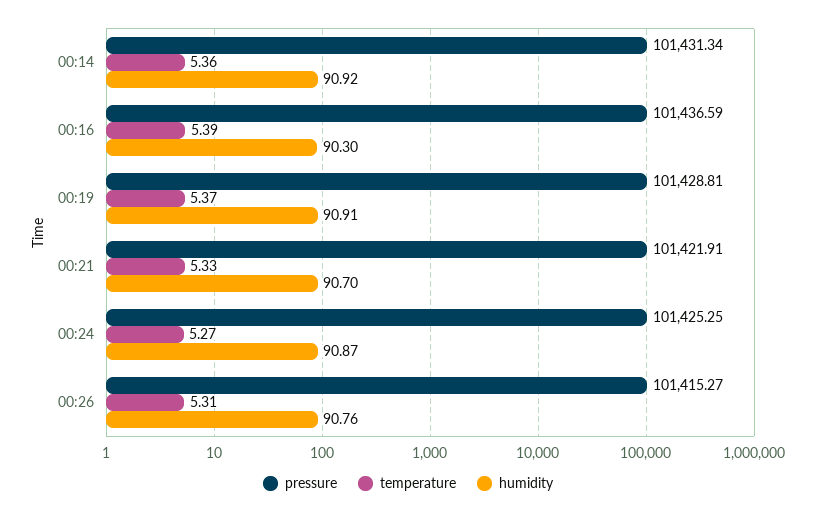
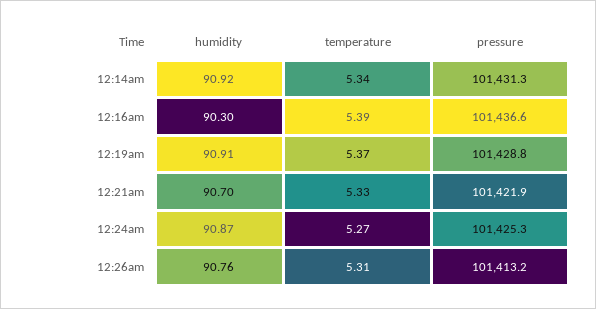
  {
    "pressure": {
      "00:14": 101431.34,
      "00:16": 101436.59,
      "00:19": 101428.81,
      "00:21": 101421.91,
      "00:24": 101425.25,
-     "00:26": 101415.27
+     "00:26": 101413.2
    },
    "temperature": {
-     "00:14": 5.36,
+     "00:14": 5.34,
      "00:16": 5.39,
      "00:19": 5.37,
      "00:21": 5.33,
      "00:24": 5.27,
      "00:26": 5.31
    },
    "humidity": {
      "00:14": 90.92,
      "00:16": 90.3,
      "00:19": 90.91,
      "00:21": 90.7,
      "00:24": 90.87,
      "00:26": 90.76
    }
  }

